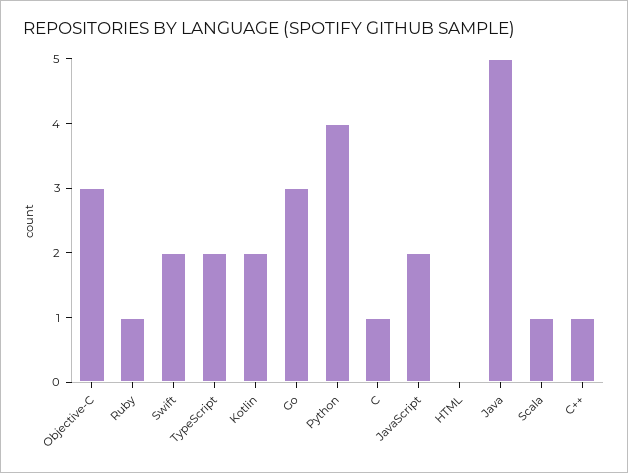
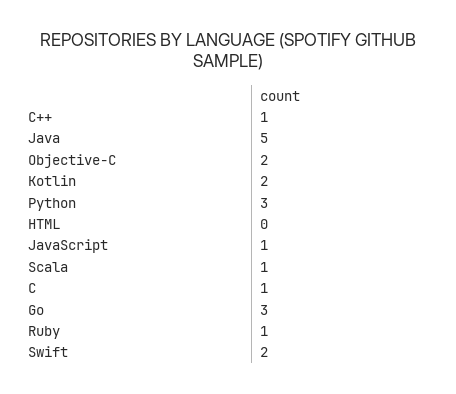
  {
-   "Objective-C": 3,
+   "Objective-C": 2,
    "Ruby": 1,
    "Swift": 2,
-   "TypeScript": 2,
    "Kotlin": 2,
    "Go": 3,
-   "Python": 4,
+   "Python": 3,
    "C": 1,
-   "JavaScript": 2,
+   "JavaScript": 1,
    "HTML": 0,
    "Java": 5,
    "Scala": 1,
    "C++": 1
  }

